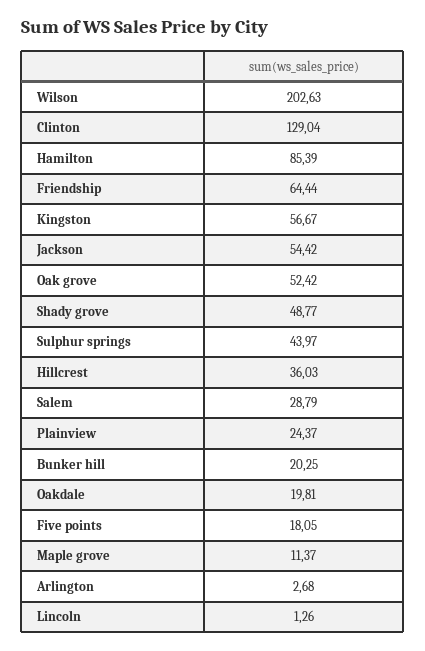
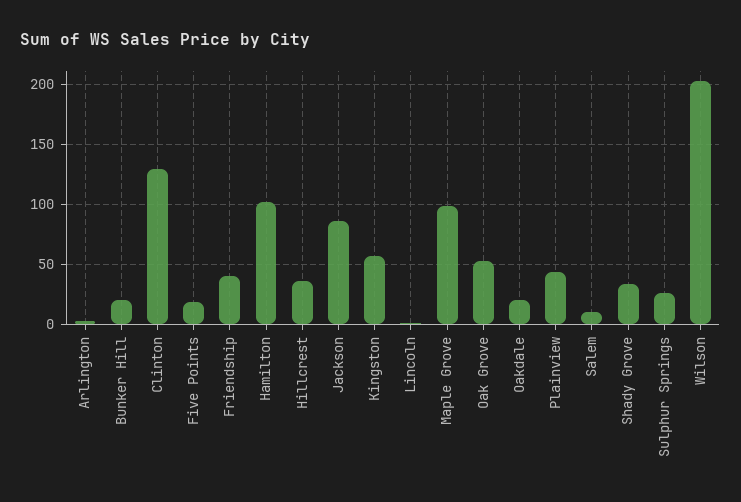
  {
    "Wilson": 202.63,
    "Clinton": 129.04,
-   "Hamilton": 85.39,
+   "Hamilton": 100,
-   "Friendship": 64.44,
+   "Friendship": 40,
    "Kingston": 56.67,
-   "Jackson": 54.42,
+   "Jackson": 85,
    "Oak grove": 52.42,
-   "Shady grove": 48.77,
+   "Shady grove": 35,
-   "Sulphur springs": 43.97,
+   "Sulphur springs": 25,
    "Hillcrest": 36.03,
-   "Salem": 28.79,
+   "Salem": 10,
-   "Plainview": 24.37,
+   "Plainview": 45,
    "Bunker hill": 20.25,
    "Oakdale": 19.81,
    "Five points": 18.05,
-   "Maple grove": 11.37,
+   "Maple grove": 100,
    "Arlington": 2.68,
    "Lincoln": 1.26
  }

